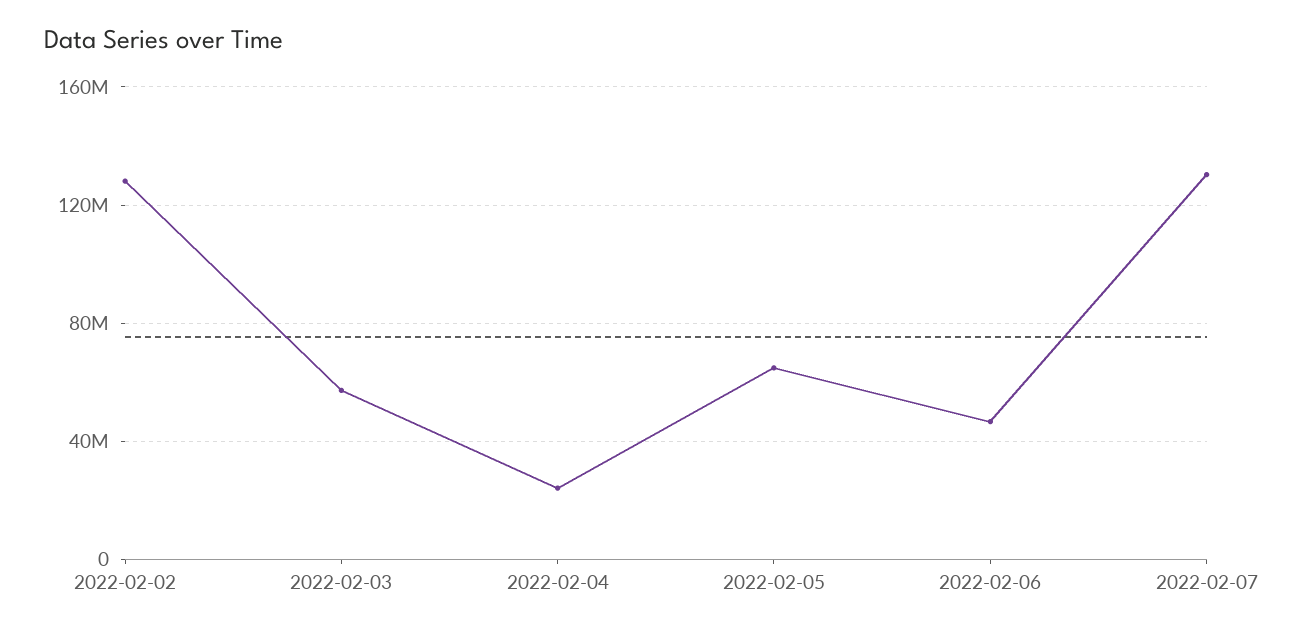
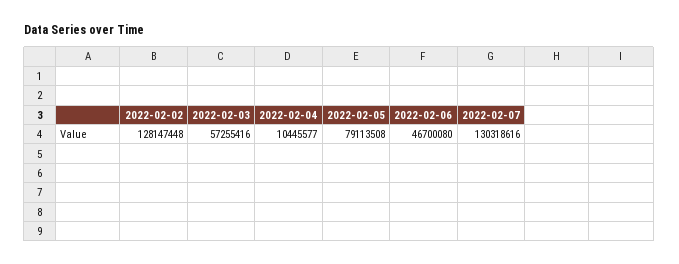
  {
    "2022-02-02": 128147448,
    "2022-02-03": 57255416,
-   "2022-02-04": 25000000,
+   "2022-02-04": 10445577,
-   "2022-02-05": 65000000,
+   "2022-02-05": 79113508,
    "2022-02-06": 46700080,
    "2022-02-07": 130318616
  }

